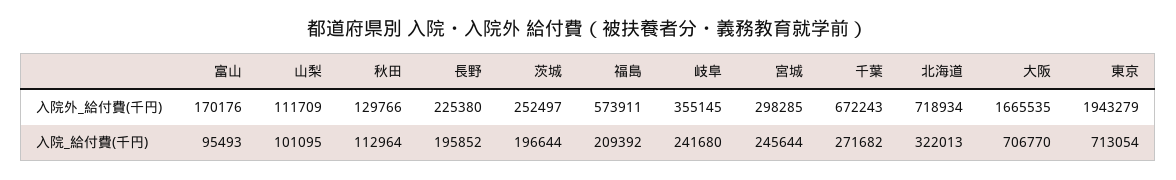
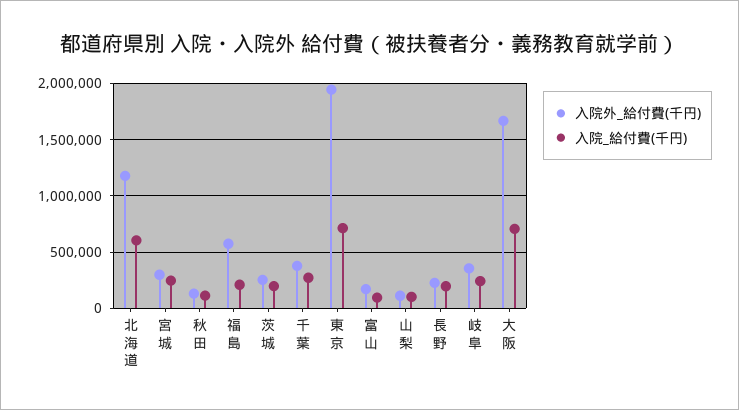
  {
    "入院外_給付費(千円)": {
      "富山": 170176,
      "山梨": 111709,
      "秋田": 129766,
      "長野": 225380,
      "茨城": 252497,
      "福島": 573911,
      "岐阜": 355145,
      "宮城": 298285,
-     "千葉": 672243,
+     "千葉": 400000,
-     "北海道": 718934,
+     "北海道": 1200000,
      "大阪": 1665535,
      "東京": 1943279
    },
    "入院_給付費(千円)": {
      "富山": 95493,
      "山梨": 101095,
      "秋田": 112964,
      "長野": 195852,
      "茨城": 196644,
      "福島": 209392,
      "岐阜": 241680,
      "宮城": 245644,
      "千葉": 271682,
-     "北海道": 322013,
+     "北海道": 600000,
      "大阪": 706770,
      "東京": 713054
    }
  }

